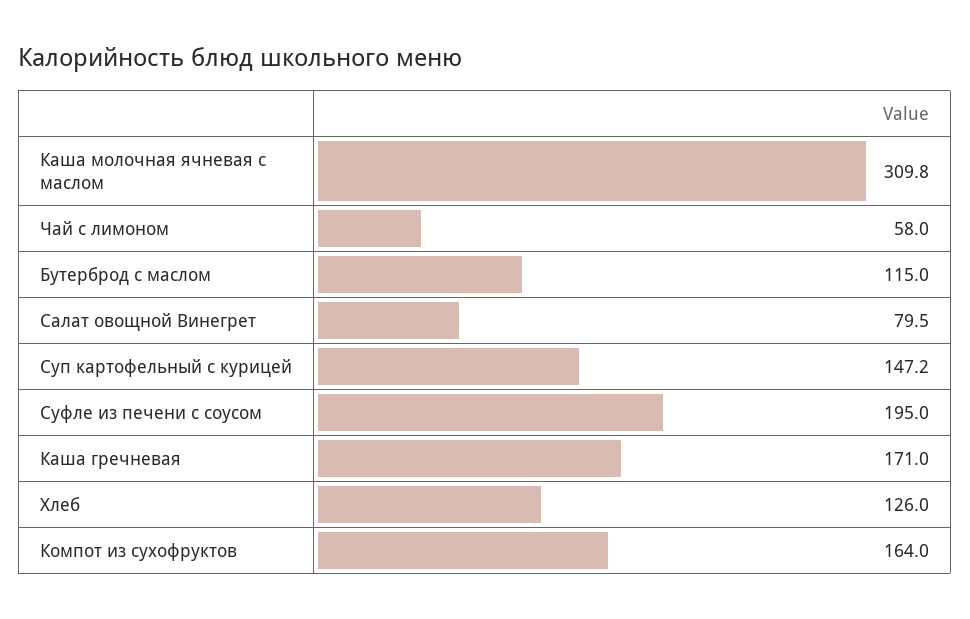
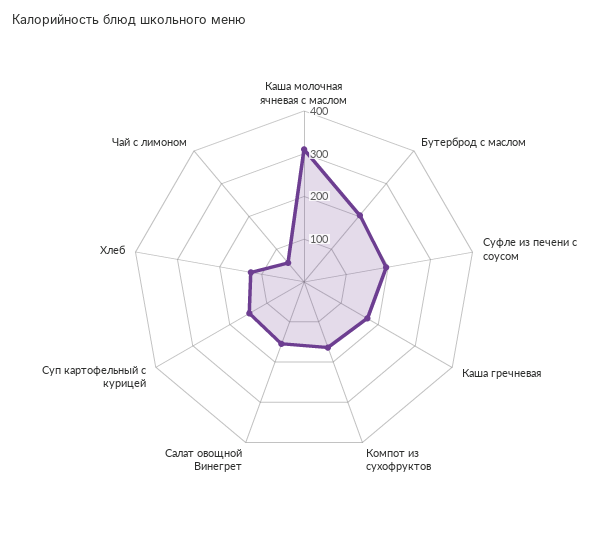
  {
    "Каша молочная ячневая с маслом": 309.8,
    "Чай с лимоном": 58,
-   "Бутерброд с маслом": 115,
+   "Бутерброд с маслом": 200,
-   "Салат овощной Винегрет": 79.5,
+   "Салат овощной Винегрет": 160,
    "Суп картофельный с курицей": 147.2,
    "Суфле из печени с соусом": 195,
    "Каша гречневая": 171,
    "Хлеб": 126,
    "Компот из сухофруктов": 164
  }

